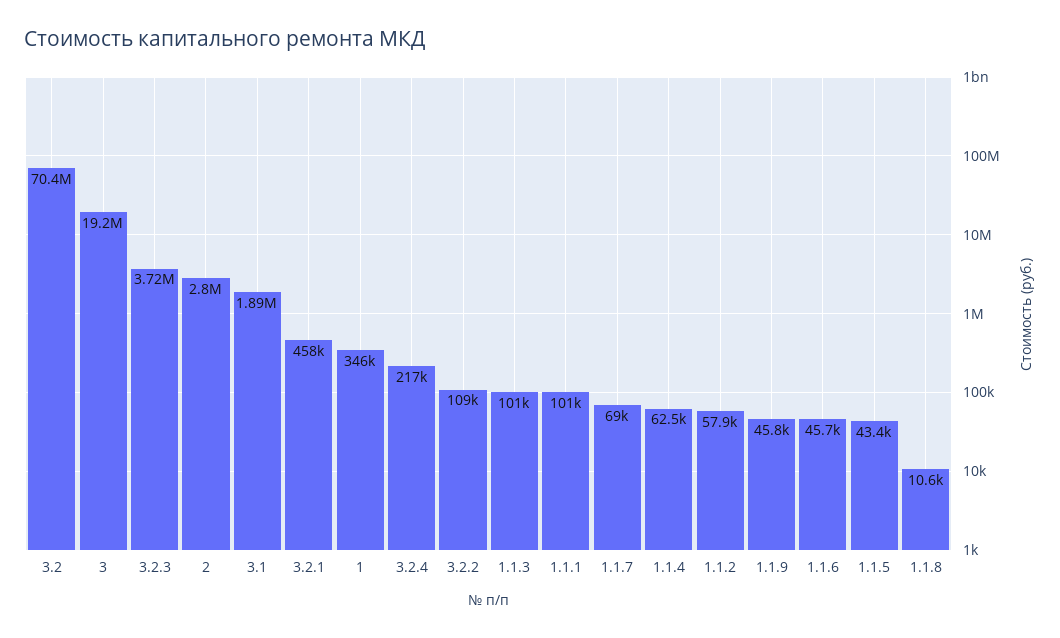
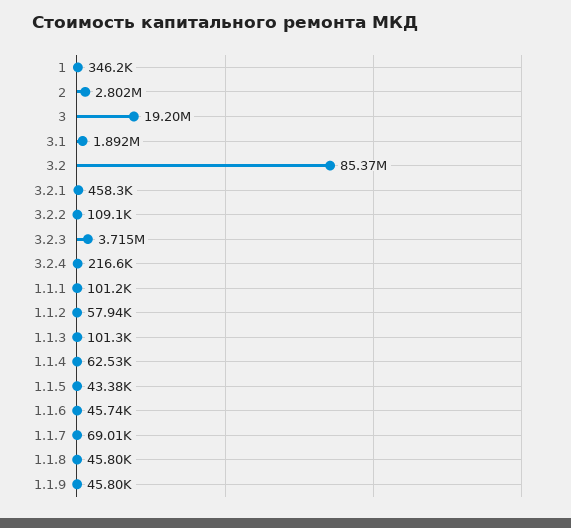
  {
-   "3.2": 70400000,
+   "3.2": 85370000,
    "3": 19200000,
    "3.2.3": 3715000,
    "2": 2802000,
    "3.1": 1892000,
    "3.2.1": 458300,
    "1": 346200,
    "3.2.4": 216600,
    "3.2.2": 109100,
    "1.1.3": 101300,
    "1.1.1": 101200,
    "1.1.7": 69010,
    "1.1.4": 62530,
    "1.1.2": 57940,
    "1.1.9": 45800,
    "1.1.6": 45740,
    "1.1.5": 43380,
-   "1.1.8": 10600
+   "1.1.8": 45800
  }

